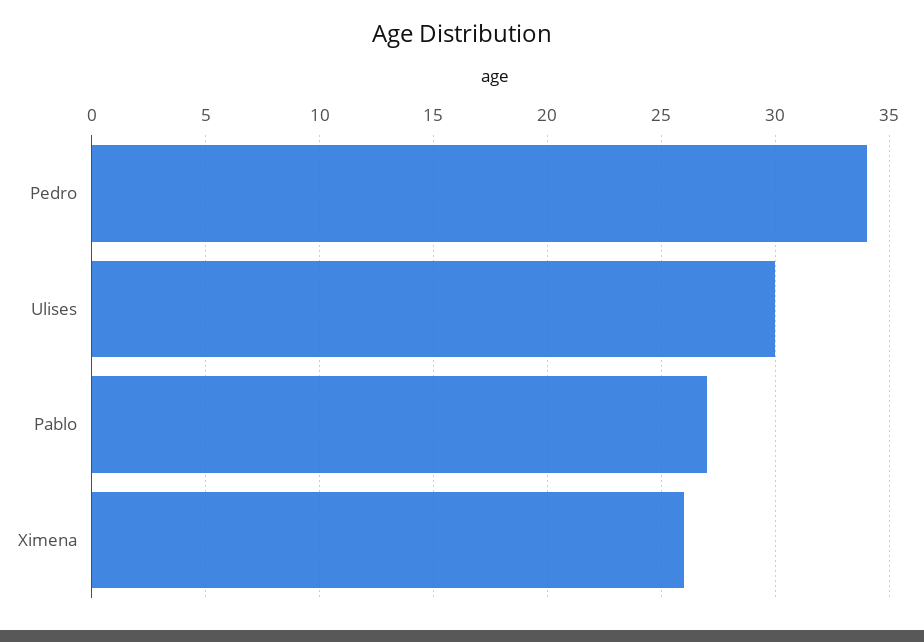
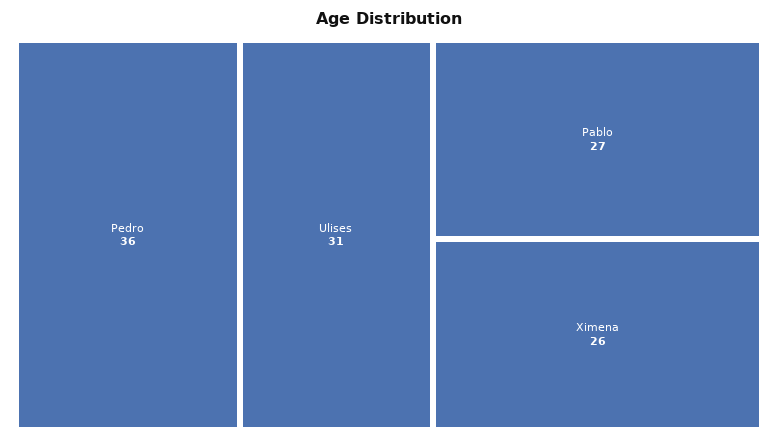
  {
-   "Pedro": 34,
+   "Pedro": 36,
-   "Ulises": 30,
+   "Ulises": 31,
    "Pablo": 27,
    "Ximena": 26
  }

